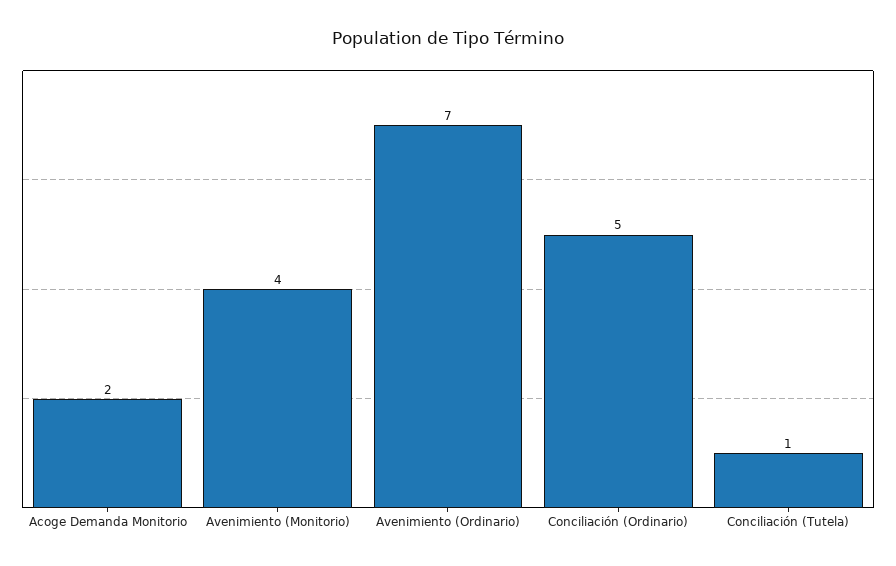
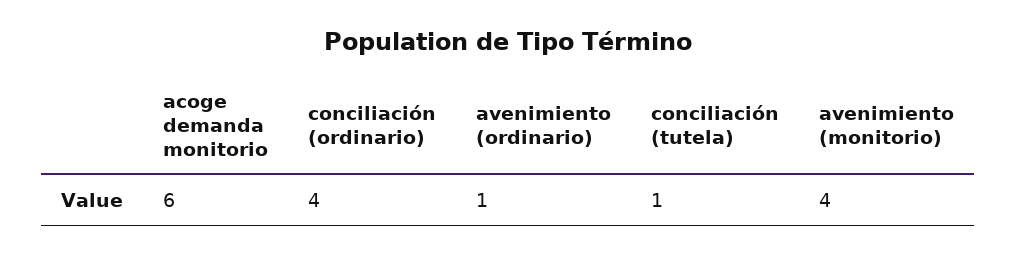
  {
-   "Acoge Demanda Monitorio": 2,
+   "Acoge Demanda Monitorio": 6,
    "Avenimiento (Monitorio)": 4,
-   "Avenimiento (Ordinario)": 7,
+   "Avenimiento (Ordinario)": 1,
-   "Conciliación (Ordinario)": 5,
+   "Conciliación (Ordinario)": 4,
    "Conciliación (Tutela)": 1
  }

